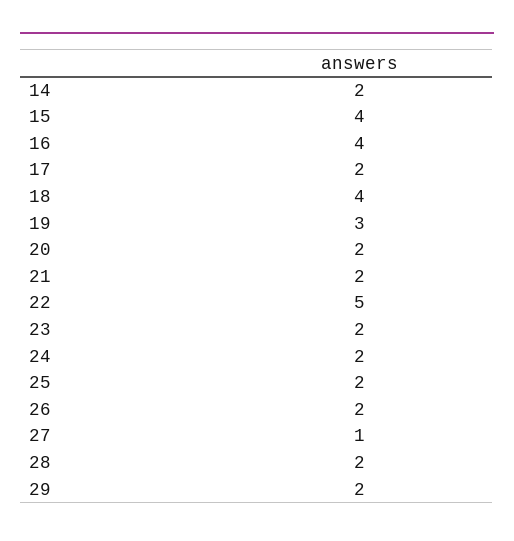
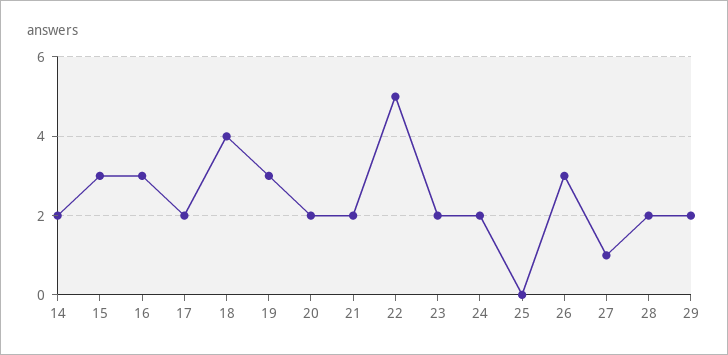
  {
    "14": 2,
-   "15": 4,
+   "15": 3,
-   "16": 4,
+   "16": 3,
    "17": 2,
    "18": 4,
    "19": 3,
    "20": 2,
    "21": 2,
    "22": 5,
    "23": 2,
    "24": 2,
-   "25": 2,
+   "25": 0,
-   "26": 2,
+   "26": 3,
    "27": 1,
    "28": 2,
    "29": 2
  }

